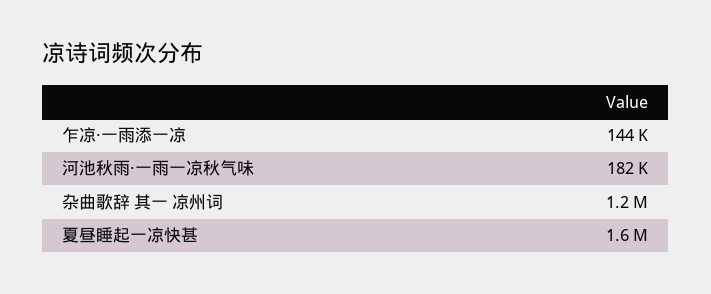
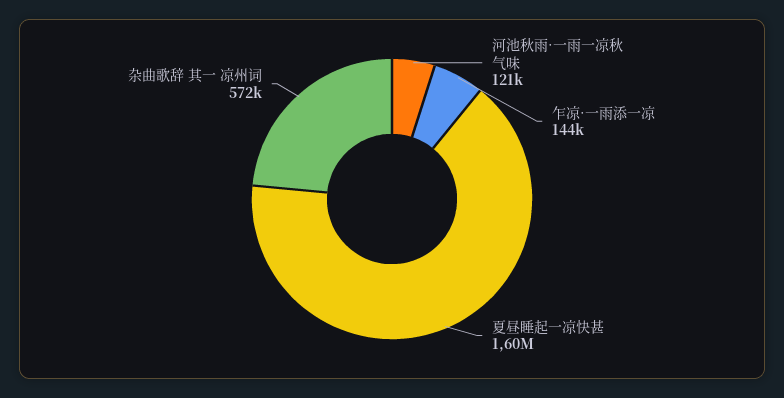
  {
    "乍凉·一雨添一凉": 144000,
-   "河池秋雨·一雨一凉秋气味": 182000,
+   "河池秋雨·一雨一凉秋气味": 121000,
-   "杂曲歌辞 其一 凉州词": 1200000,
+   "杂曲歌辞 其一 凉州词": 572000,
    "夏昼睡起一凉快甚": 1600000
  }

